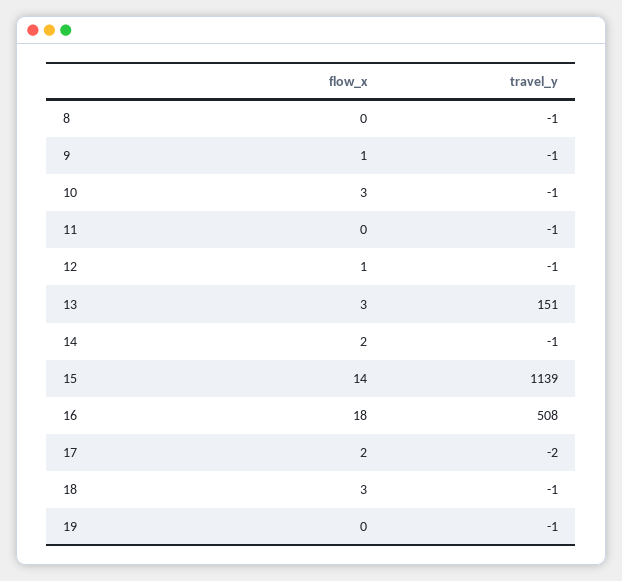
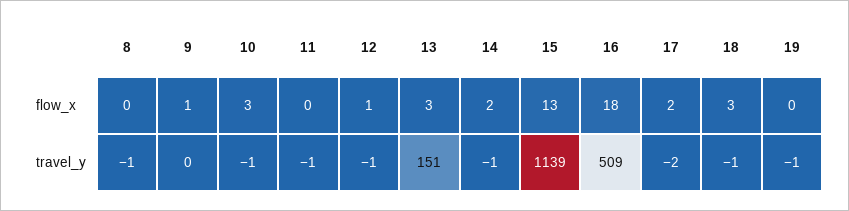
  {
    "flow_x": {
      "8": 0,
      "9": 1,
      "10": 3,
      "11": 0,
      "12": 1,
      "13": 3,
      "14": 2,
-     "15": 14,
+     "15": 13,
      "16": 18,
      "17": 2,
      "18": 3,
      "19": 0
    },
    "travel_y": {
      "8": -1,
-     "9": -1,
+     "9": 0,
      "10": -1,
      "11": -1,
      "12": -1,
      "13": 151,
      "14": -1,
      "15": 1139,
-     "16": 508,
+     "16": 509,
      "17": -2,
      "18": -1,
      "19": -1
    }
  }

